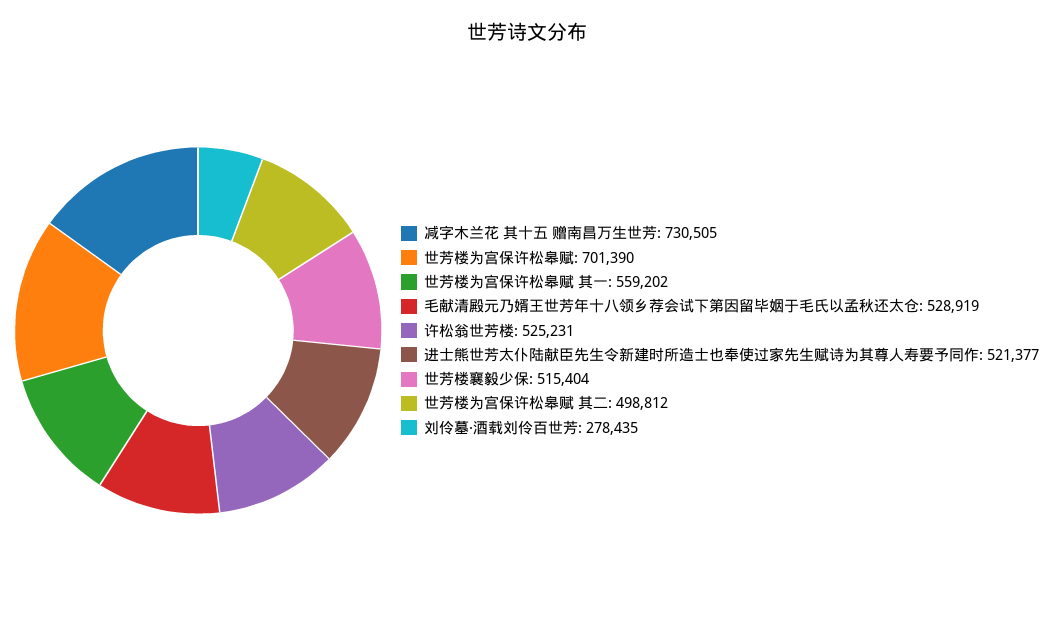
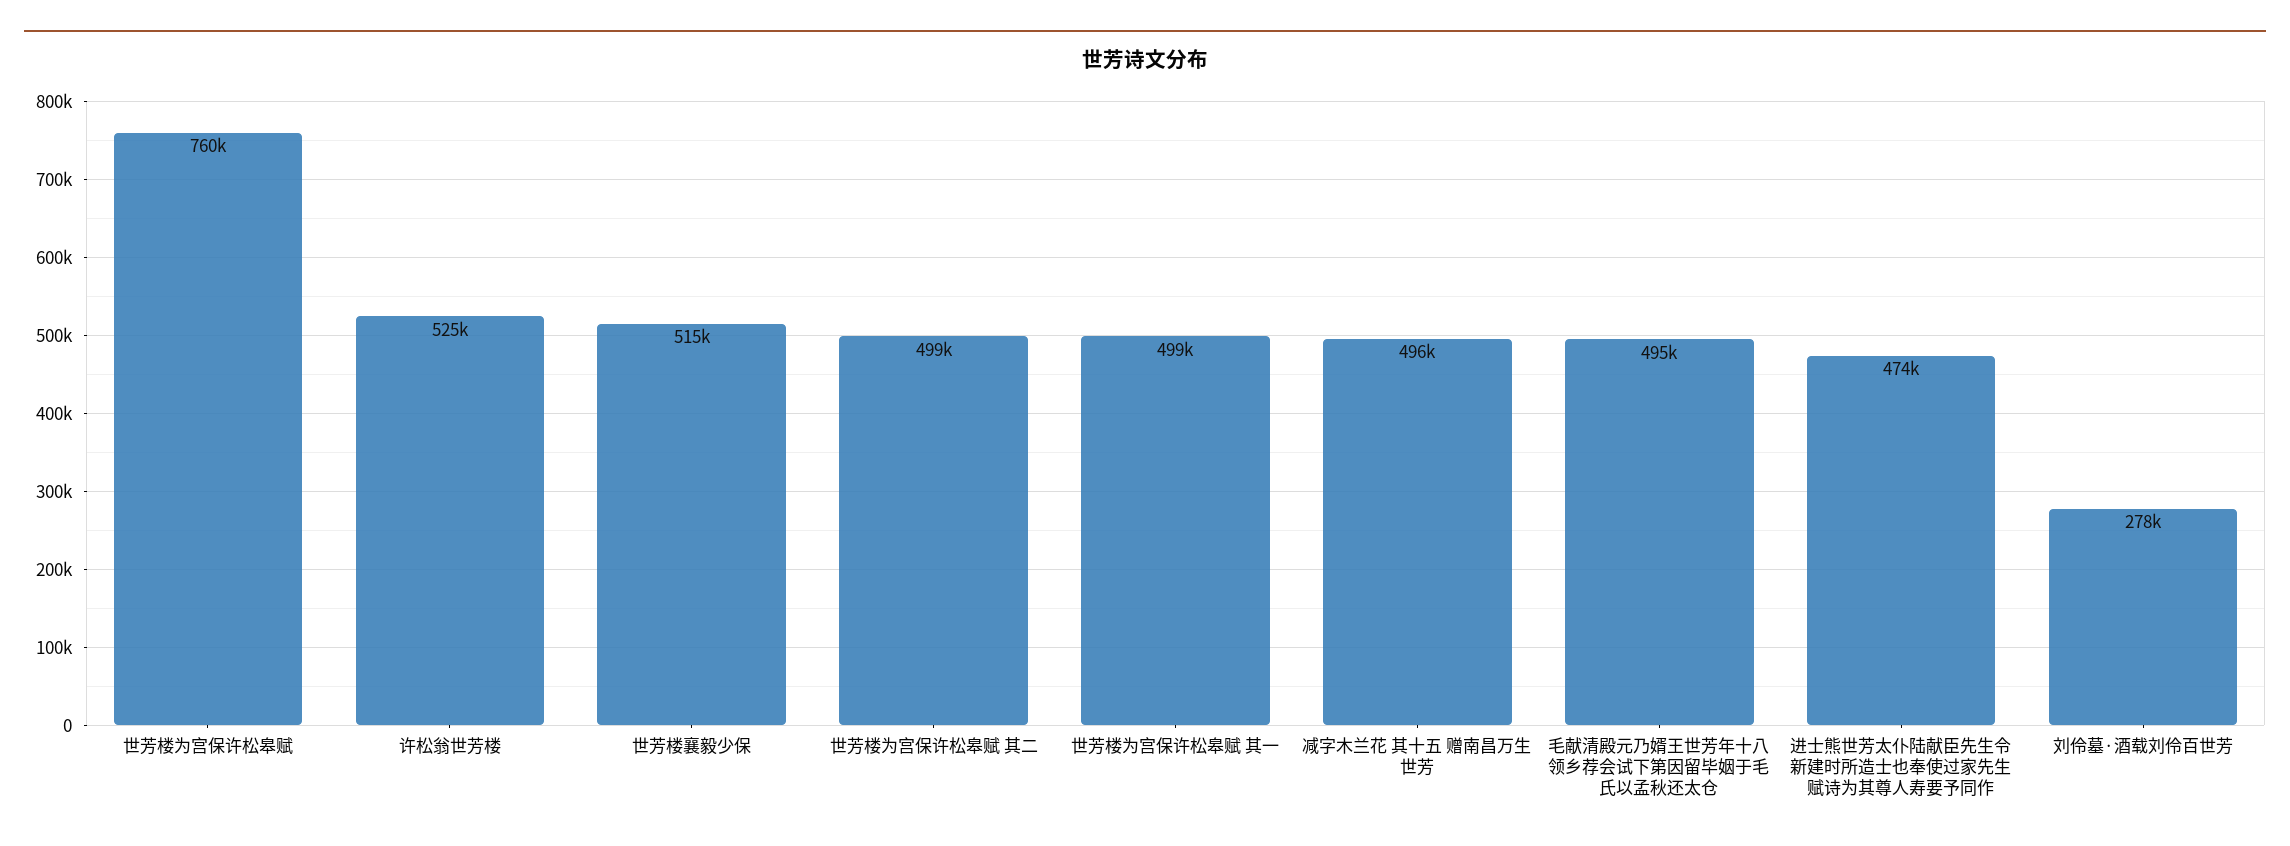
  {
-   "减字木兰花 其十五 赠南昌万生世芳": 730505,
+   "减字木兰花 其十五 赠南昌万生世芳": 496000,
-   "世芳楼为宫保许松皋赋": 701390,
+   "世芳楼为宫保许松皋赋": 760000,
-   "世芳楼为宫保许松皋赋 其一": 559202,
+   "世芳楼为宫保许松皋赋 其一": 499000,
-   "毛献清殿元乃婿王世芳年十八领乡荐会试下第因留毕姻于毛氏以孟秋还太仓": 528919,
+   "毛献清殿元乃婿王世芳年十八领乡荐会试下第因留毕姻于毛氏以孟秋还太仓": 495000,
    "许松翁世芳楼": 525231,
-   "进士熊世芳太仆陆献臣先生令新建时所造士也奉使过家先生赋诗为其尊人寿要予同作": 521377,
+   "进士熊世芳太仆陆献臣先生令新建时所造士也奉使过家先生赋诗为其尊人寿要予同作": 474000,
    "世芳楼襄毅少保": 515404,
    "世芳楼为宫保许松皋赋 其二": 498812,
    "刘伶墓·酒载刘伶百世芳": 278435
  }

